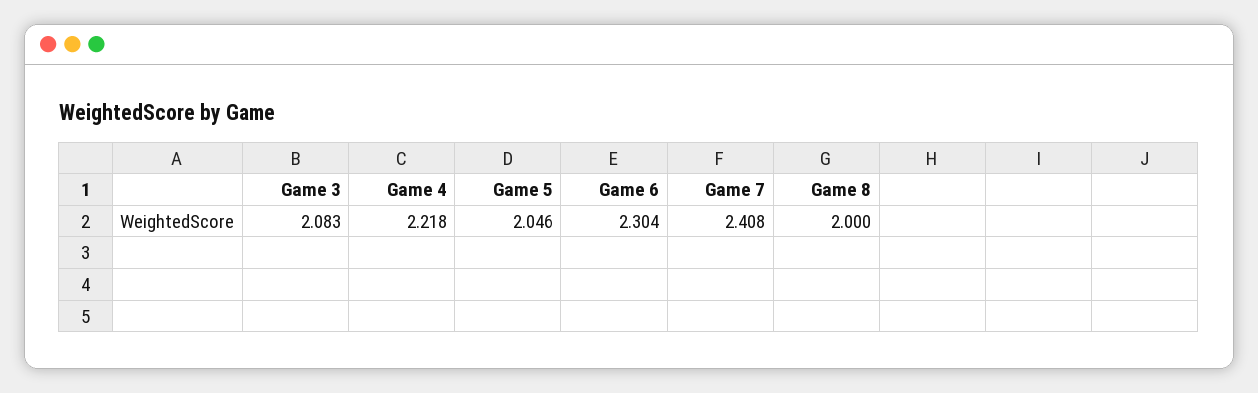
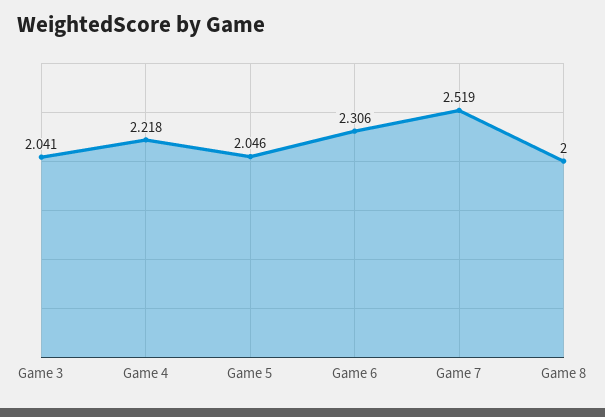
  {
-   "Game 3": 2.083,
+   "Game 3": 2.041,
    "Game 4": 2.218,
    "Game 5": 2.046,
-   "Game 6": 2.304,
+   "Game 6": 2.306,
-   "Game 7": 2.408,
+   "Game 7": 2.519,
    "Game 8": 2
  }

